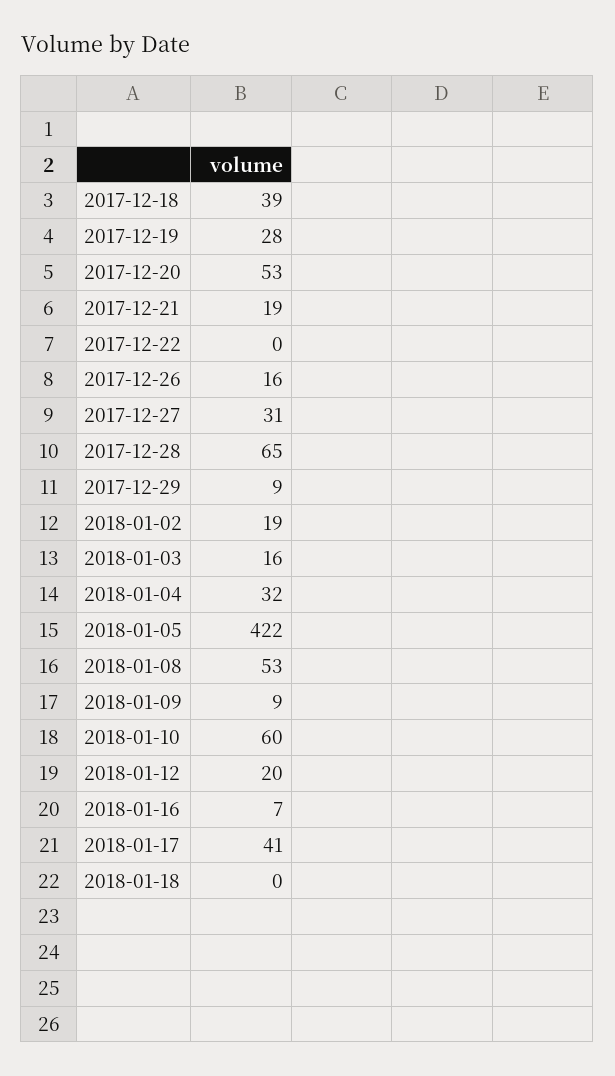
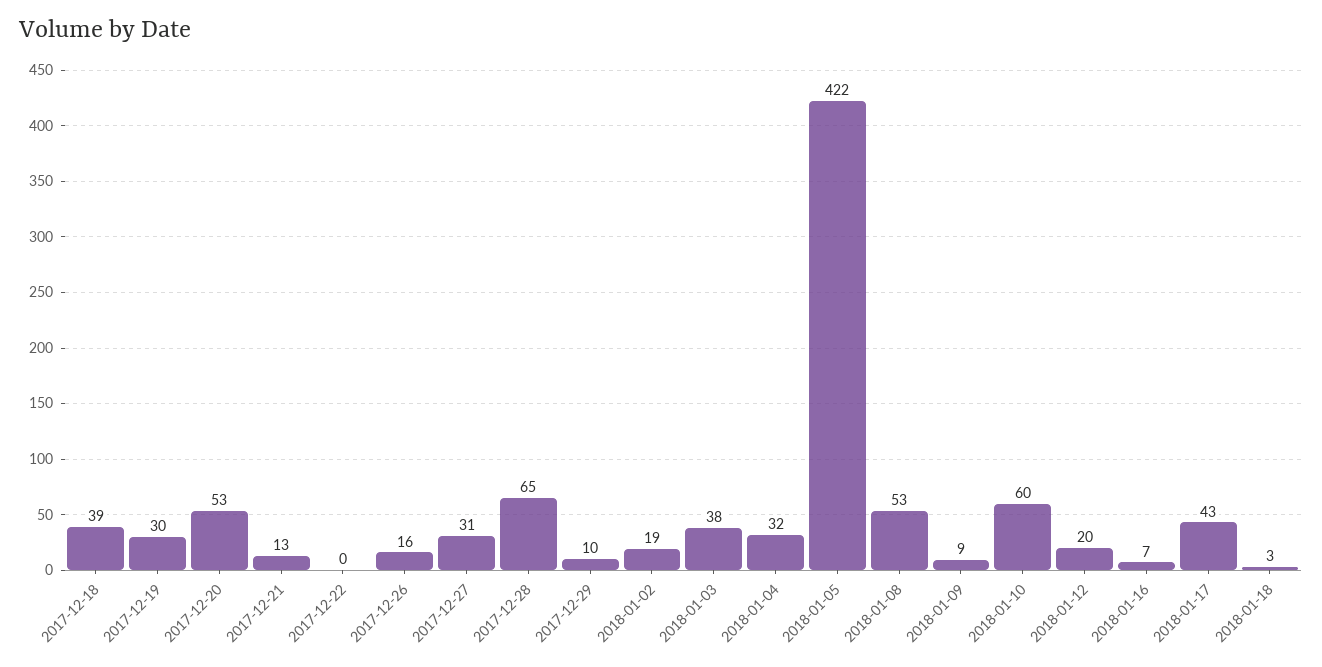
  {
    "2017-12-18": 39,
-   "2017-12-19": 28,
+   "2017-12-19": 30,
    "2017-12-20": 53,
-   "2017-12-21": 19,
+   "2017-12-21": 13,
    "2017-12-22": 0,
    "2017-12-26": 16,
    "2017-12-27": 31,
    "2017-12-28": 65,
-   "2017-12-29": 9,
+   "2017-12-29": 10,
    "2018-01-02": 19,
-   "2018-01-03": 16,
+   "2018-01-03": 38,
    "2018-01-04": 32,
    "2018-01-05": 422,
    "2018-01-08": 53,
    "2018-01-09": 9,
    "2018-01-10": 60,
    "2018-01-12": 20,
    "2018-01-16": 7,
-   "2018-01-17": 41,
+   "2018-01-17": 43,
-   "2018-01-18": 0
+   "2018-01-18": 3
  }

